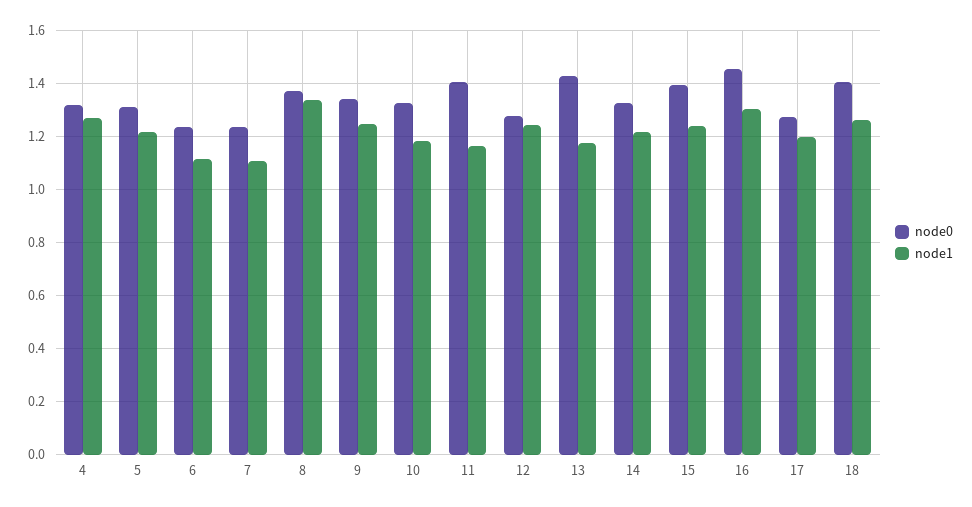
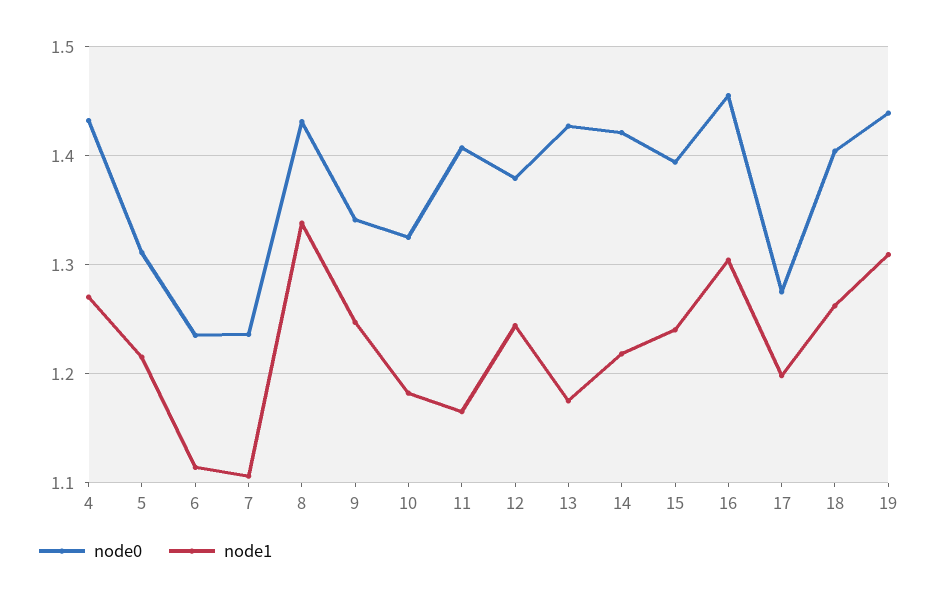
  {
    "node0": {
-     "4": 1.325,
+     "4": 1.43,
      "5": 1.31,
      "6": 1.24,
      "7": 1.24,
-     "8": 1.375,
+     "8": 1.43,
      "9": 1.34,
      "10": 1.33,
      "11": 1.41,
-     "12": 1.275,
+     "12": 1.38,
      "13": 1.43,
-     "14": 1.325,
+     "14": 1.42,
      "15": 1.39,
      "16": 1.46,
      "17": 1.28,
-     "18": 1.4
+     "18": 1.4,
+     "19": 1.44
    },
    "node1": {
      "4": 1.27,
      "5": 1.22,
      "6": 1.11,
      "7": 1.11,
      "8": 1.34,
      "9": 1.25,
      "10": 1.18,
      "11": 1.17,
      "12": 1.24,
      "13": 1.18,
      "14": 1.22,
      "15": 1.24,
      "16": 1.3,
      "17": 1.2,
-     "18": 1.26
+     "18": 1.26,
+     "19": 1.31
    }
  }

